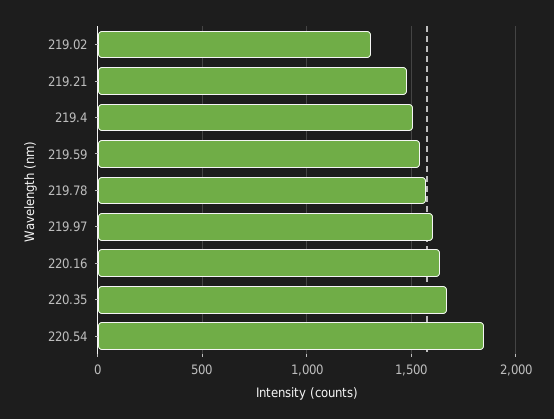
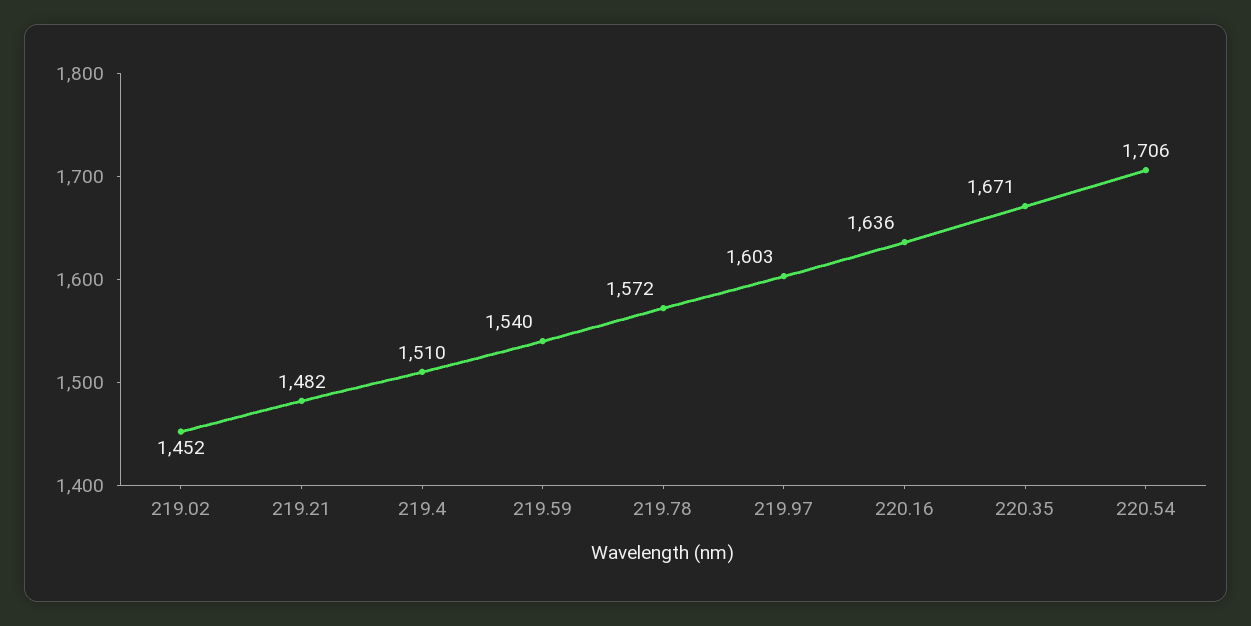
  {
-   "219.02": 1300,
+   "219.02": 1452,
    "219.21": 1482,
    "219.4": 1510,
    "219.59": 1540,
    "219.78": 1572,
    "219.97": 1603,
    "220.16": 1636,
    "220.35": 1671,
-   "220.54": 1850
+   "220.54": 1706
  }

